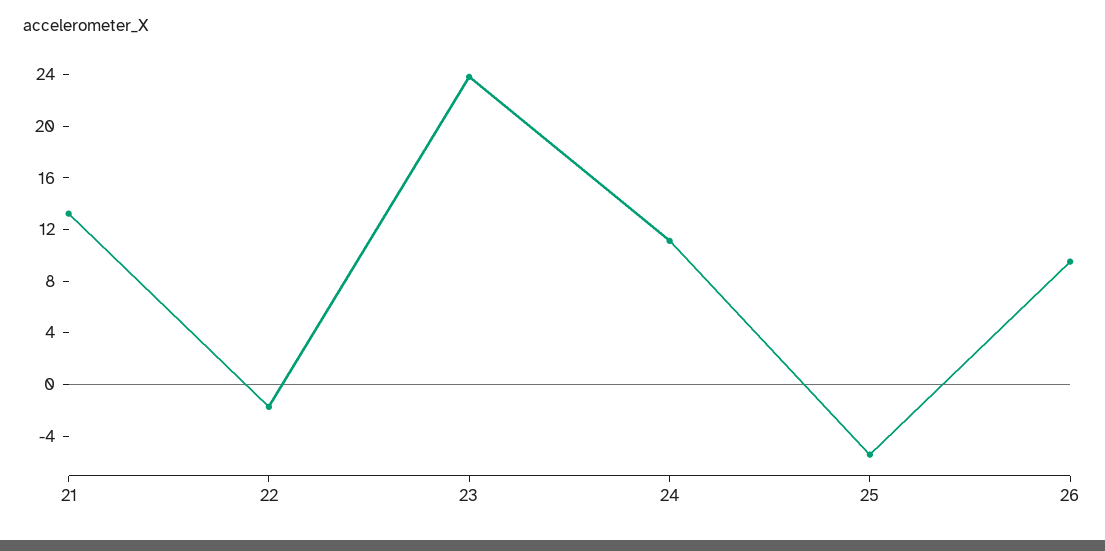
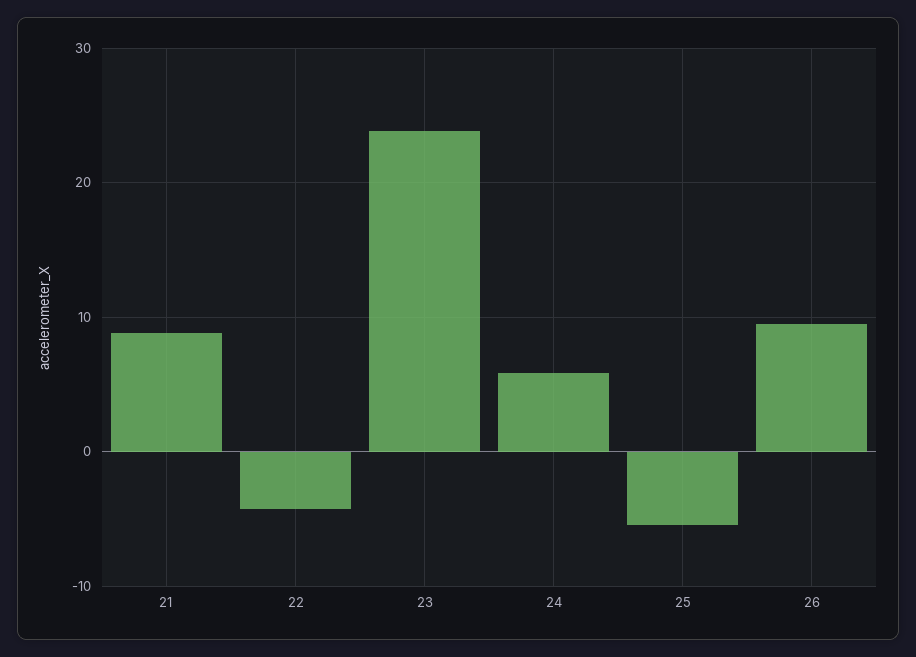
  {
-   "21": 13,
+   "21": 9,
-   "22": -2,
+   "22": -4,
    "23": 24,
-   "24": 11,
+   "24": 6,
    "25": -5,
    "26": 10
  }

